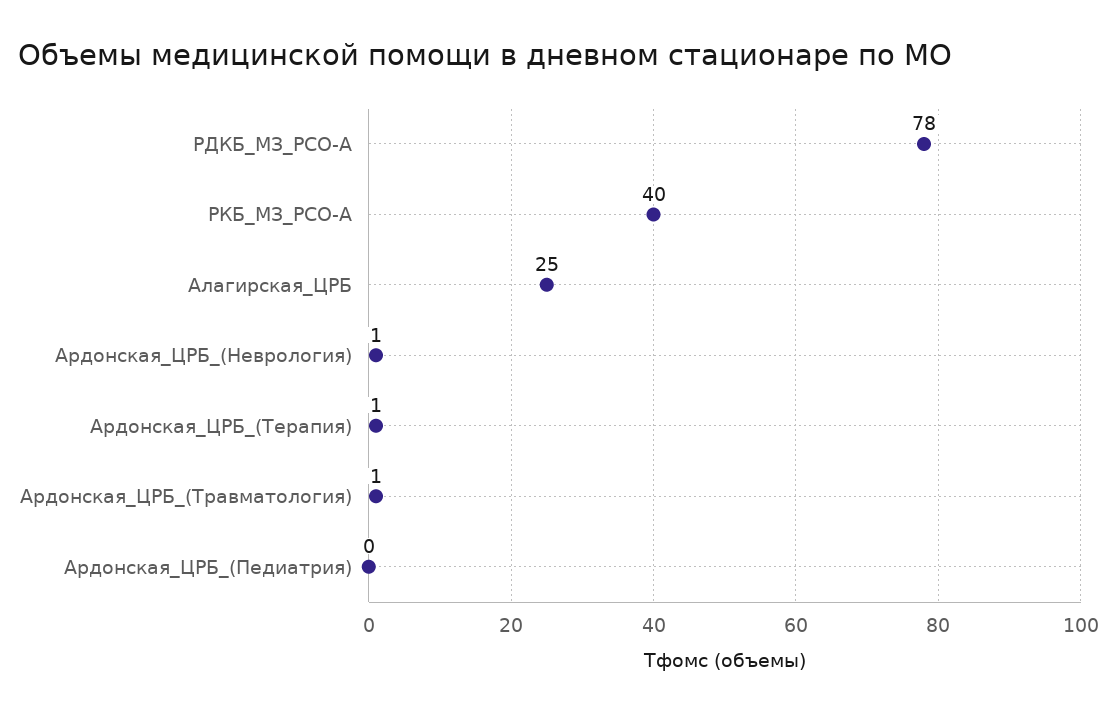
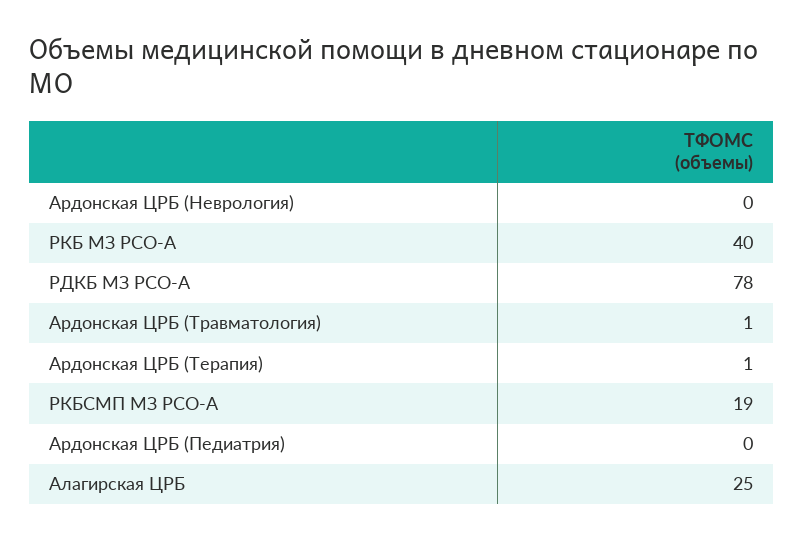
  {
    "РДКБ_МЗ_РСО-А": 78,
    "РКБ_МЗ_РСО-А": 40,
    "Алагирская_ЦРБ": 25,
-   "Ардонская_ЦРБ_(Неврология)": 1,
+   "Ардонская_ЦРБ_(Неврология)": 0,
    "Ардонская_ЦРБ_(Терапия)": 1,
    "Ардонская_ЦРБ_(Травматология)": 1,
-   "Ардонская_ЦРБ_(Педиатрия)": 0
+   "Ардонская_ЦРБ_(Педиатрия)": 0,
+   "РКБСМП МЗ РСО-А": 19
  }

